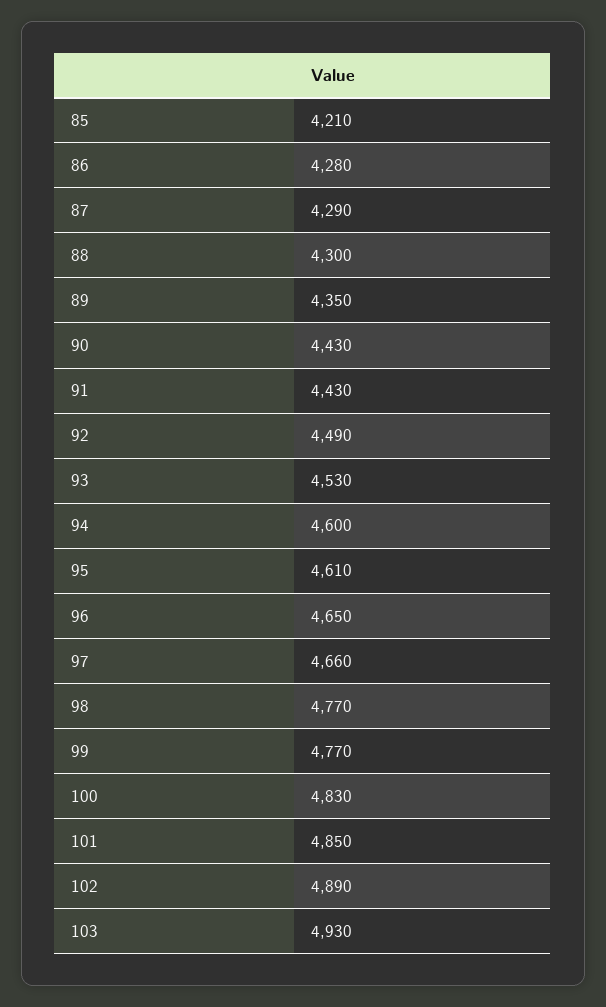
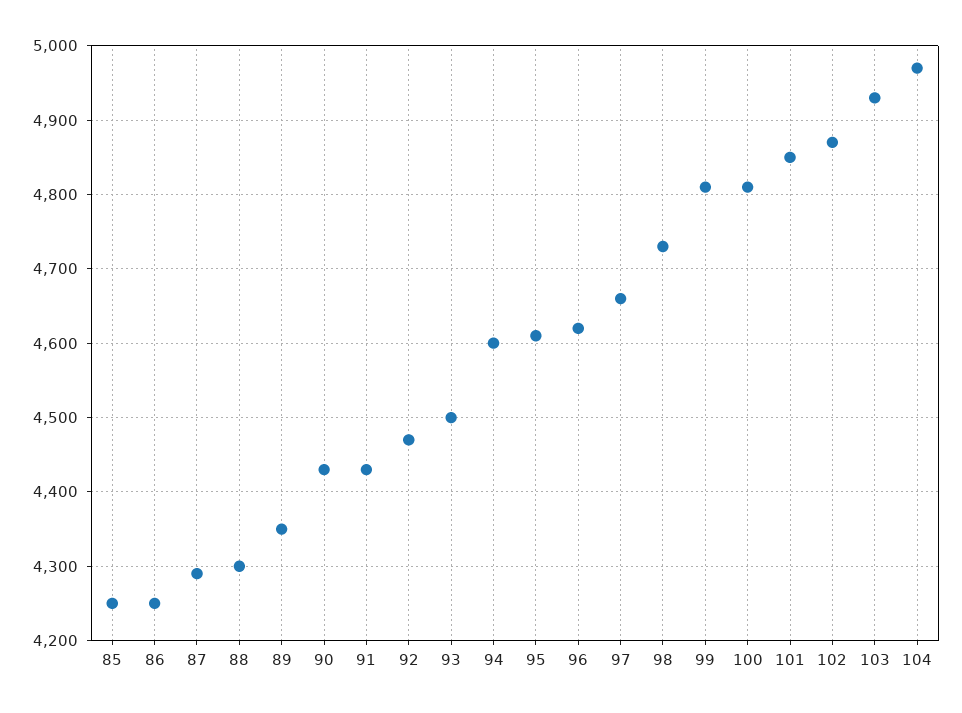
  {
-   "85": 4210,
+   "85": 4250,
-   "86": 4280,
+   "86": 4250,
    "87": 4290,
    "88": 4300,
    "89": 4350,
    "90": 4430,
    "91": 4430,
-   "92": 4490,
+   "92": 4470,
-   "93": 4530,
+   "93": 4500,
    "94": 4600,
    "95": 4610,
-   "96": 4650,
+   "96": 4620,
    "97": 4660,
-   "98": 4770,
+   "98": 4730,
-   "99": 4770,
+   "99": 4810,
-   "100": 4830,
+   "100": 4810,
    "101": 4850,
-   "102": 4890,
+   "102": 4870,
-   "103": 4930
+   "103": 4930,
+   "104": 4970
  }

